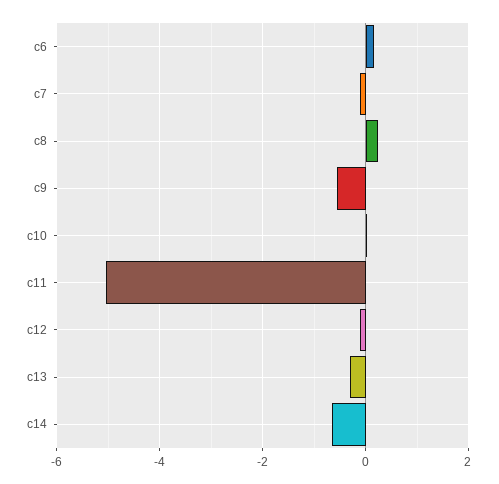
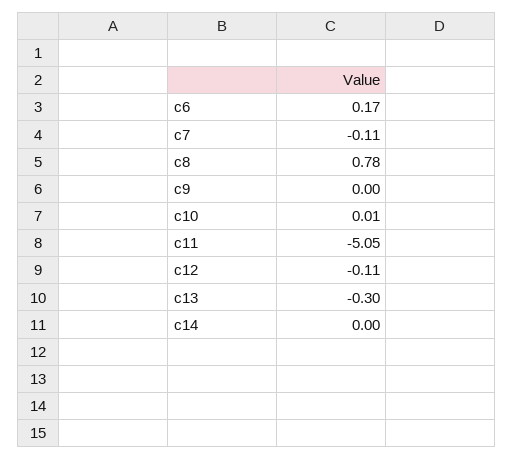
  {
    "c6": 0.17,
    "c7": -0.11,
-   "c8": 0.2,
+   "c8": 0.78,
-   "c9": -0.6,
+   "c9": 0,
    "c10": 0.01,
    "c11": -5.05,
    "c12": -0.11,
    "c13": -0.3,
-   "c14": -0.6
+   "c14": 0
  }

